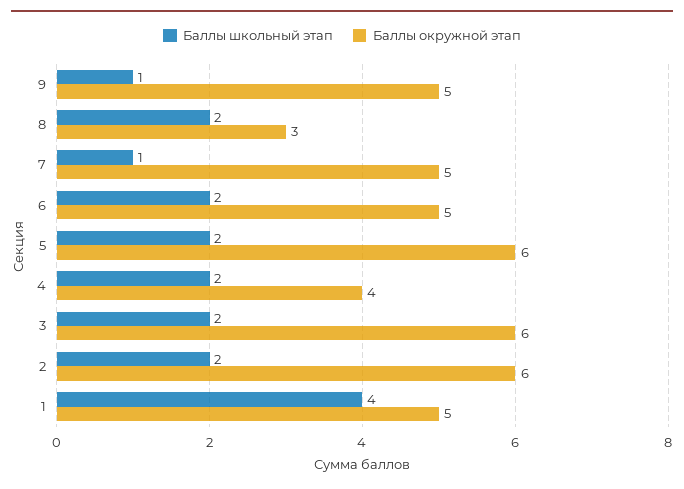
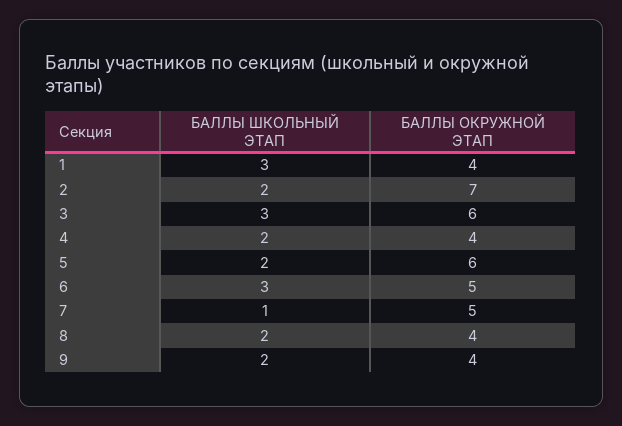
  {
    "Баллы школьный этап": {
-     "9": 1,
+     "9": 2,
      "8": 2,
      "7": 1,
-     "6": 2,
+     "6": 3,
      "5": 2,
      "4": 2,
-     "3": 2,
+     "3": 3,
      "2": 2,
-     "1": 4
+     "1": 3
    },
    "Баллы окружной этап": {
-     "9": 5,
+     "9": 4,
-     "8": 3,
+     "8": 4,
      "7": 5,
      "6": 5,
      "5": 6,
      "4": 4,
      "3": 6,
-     "2": 6,
+     "2": 7,
-     "1": 5
+     "1": 4
    }
  }

